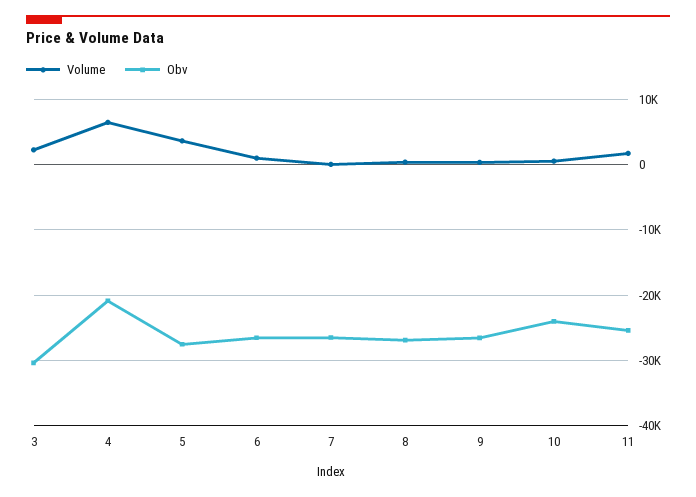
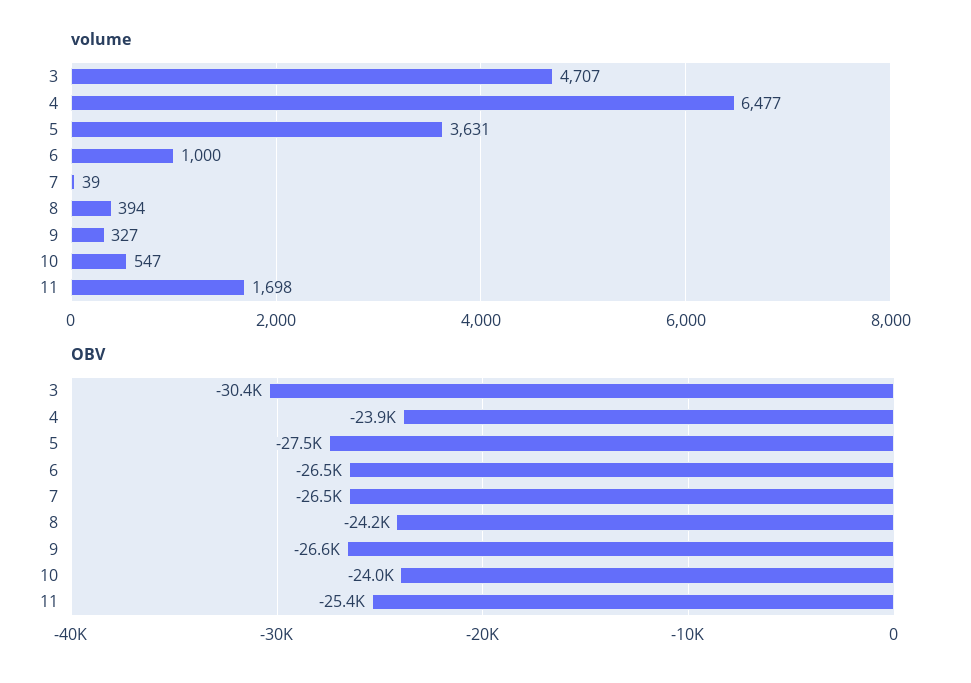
  {
    "Volume": {
-     "3": 2000,
+     "3": 4707,
      "4": 6477,
      "5": 3631,
      "6": 1000,
      "7": 39,
      "8": 394,
      "9": 327,
      "10": 547,
      "11": 1698
    },
    "Obv": {
      "3": -30400,
-     "4": -21000,
+     "4": -23900,
      "5": -27500,
      "6": -26500,
      "7": -26500,
-     "8": -27000,
+     "8": -24200,
      "9": -26600,
      "10": -24000,
      "11": -25400
    }
  }

